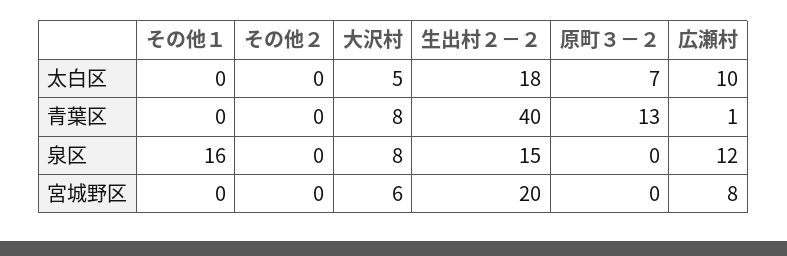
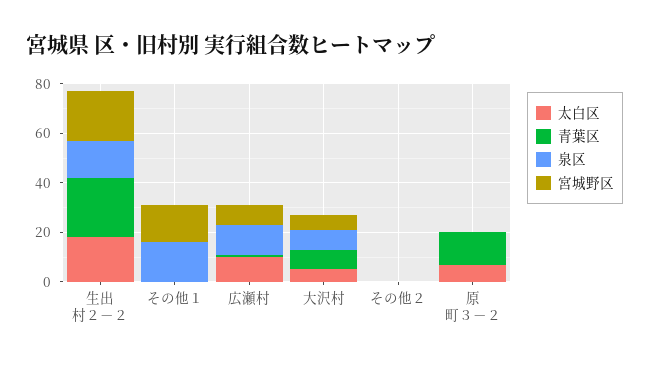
  {
    "太白区": {
      "その他１": 0,
      "その他２": 0,
      "大沢村": 5,
      "生出村２－２": 18,
      "原町３－２": 7,
      "広瀬村": 10
    },
    "青葉区": {
      "その他１": 0,
      "その他２": 0,
      "大沢村": 8,
-     "生出村２－２": 40,
+     "生出村２－２": 25,
      "原町３－２": 13,
      "広瀬村": 1
    },
    "泉区": {
      "その他１": 16,
      "その他２": 0,
      "大沢村": 8,
      "生出村２－２": 15,
      "原町３－２": 0,
      "広瀬村": 12
    },
    "宮城野区": {
-     "その他１": 0,
+     "その他１": 15,
      "その他２": 0,
      "大沢村": 6,
      "生出村２－２": 20,
      "原町３－２": 0,
      "広瀬村": 8
    }
  }

